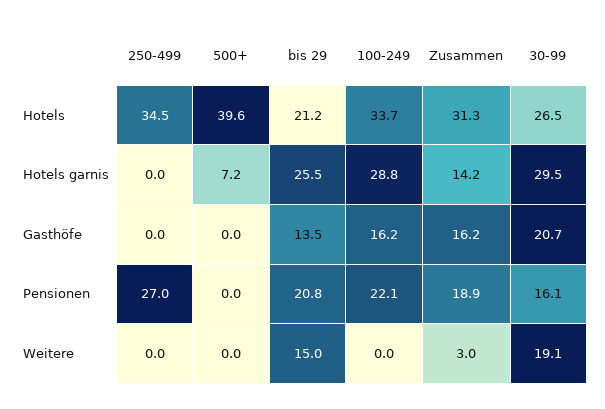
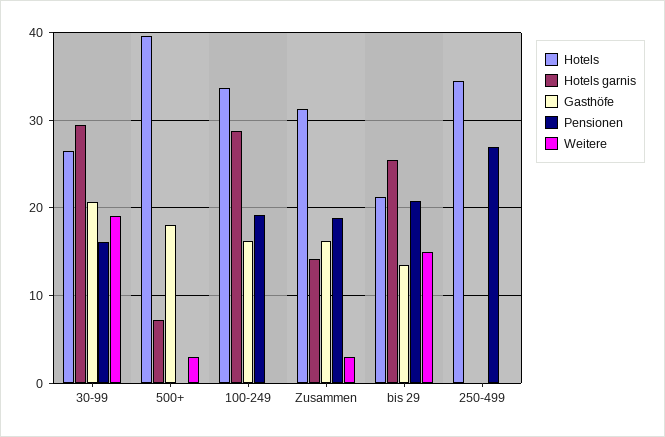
  {
    "Hotels": {
      "250-499": 34.5,
      "500+": 39.6,
      "bis 29": 21.2,
      "100-249": 33.7,
      "Zusammen": 31.3,
      "30-99": 26.5
    },
    "Hotels garnis": {
      "250-499": 0,
      "500+": 7.2,
      "bis 29": 25.5,
      "100-249": 28.8,
      "Zusammen": 14.2,
      "30-99": 29.5
    },
    "Gasthöfe": {
      "250-499": 0,
-     "500+": 0,
+     "500+": 18,
      "bis 29": 13.5,
      "100-249": 16.2,
      "Zusammen": 16.2,
      "30-99": 20.7
    },
    "Pensionen": {
      "250-499": 27,
      "500+": 0,
      "bis 29": 20.8,
-     "100-249": 22.1,
+     "100-249": 19,
      "Zusammen": 18.9,
      "30-99": 16.1
    },
    "Weitere": {
      "250-499": 0,
-     "500+": 0,
+     "500+": 3,
      "bis 29": 15,
      "100-249": 0,
      "Zusammen": 3,
      "30-99": 19.1
    }
  }

